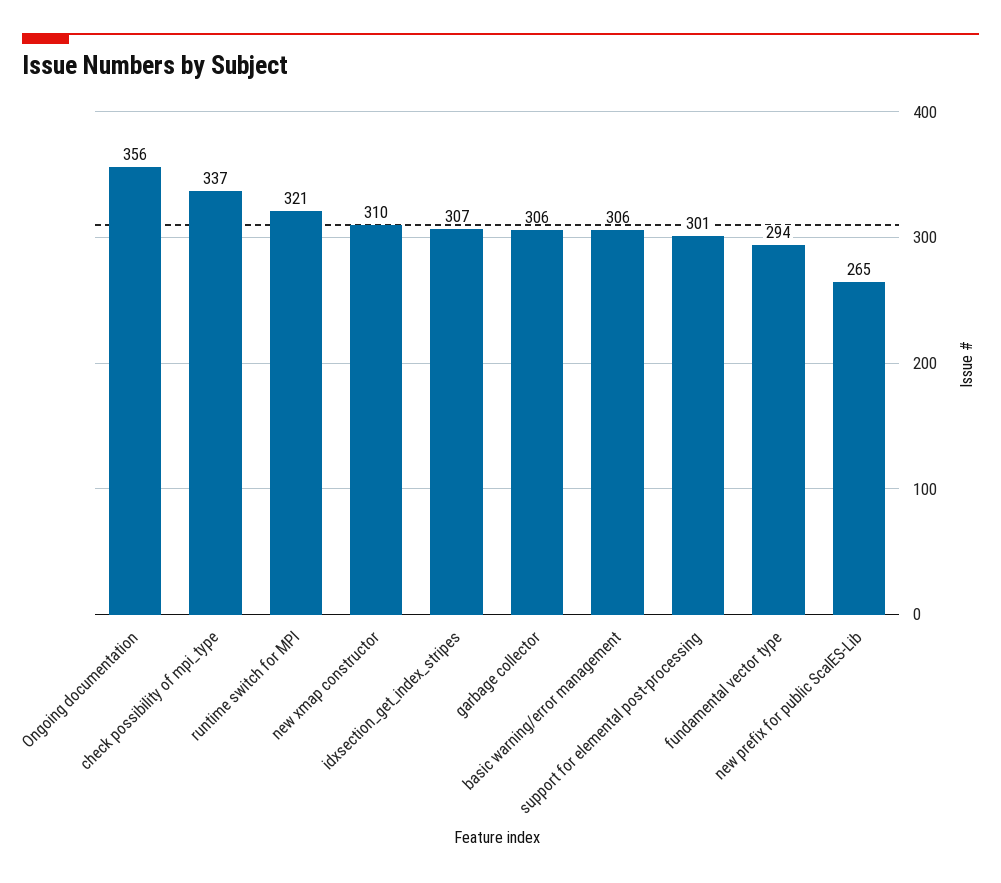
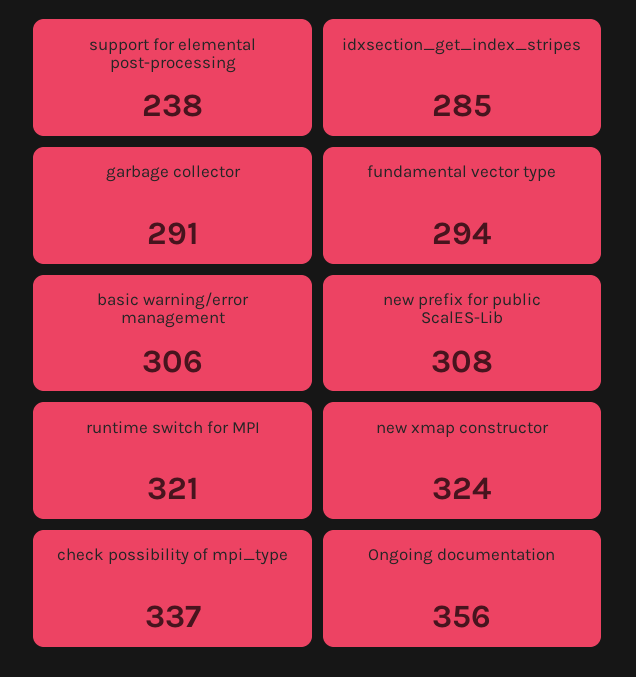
  {
    "Ongoing documentation": 356,
    "check possibility of mpi_type": 337,
    "runtime switch for MPI": 321,
-   "new xmap constructor": 310,
+   "new xmap constructor": 324,
-   "idxsection_get_index_stripes": 307,
+   "idxsection_get_index_stripes": 285,
-   "garbage collector": 306,
+   "garbage collector": 291,
    "basic warning/error management": 306,
-   "support for elemental post-processing": 301,
+   "support for elemental post-processing": 238,
    "fundamental vector type": 294,
-   "new prefix for public ScalES-Lib": 265
+   "new prefix for public ScalES-Lib": 308
  }

